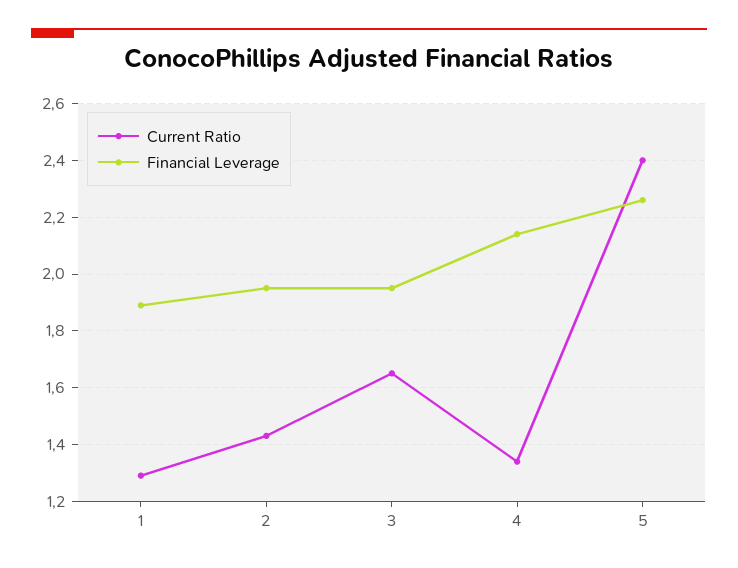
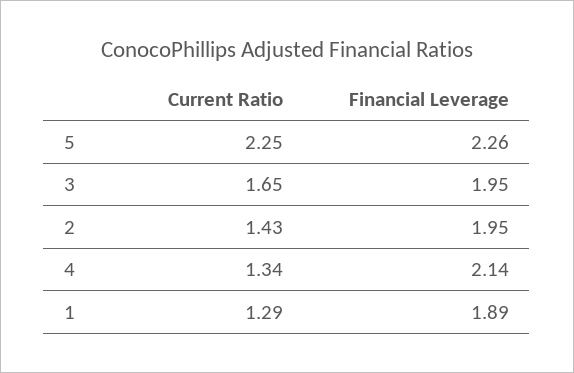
  {
    "Current Ratio": {
      "1": 1.29,
      "2": 1.43,
      "3": 1.65,
      "4": 1.34,
-     "5": 2.4
+     "5": 2.25
    },
    "Financial Leverage": {
      "1": 1.89,
      "2": 1.95,
      "3": 1.95,
      "4": 2.14,
      "5": 2.26
    }
  }

